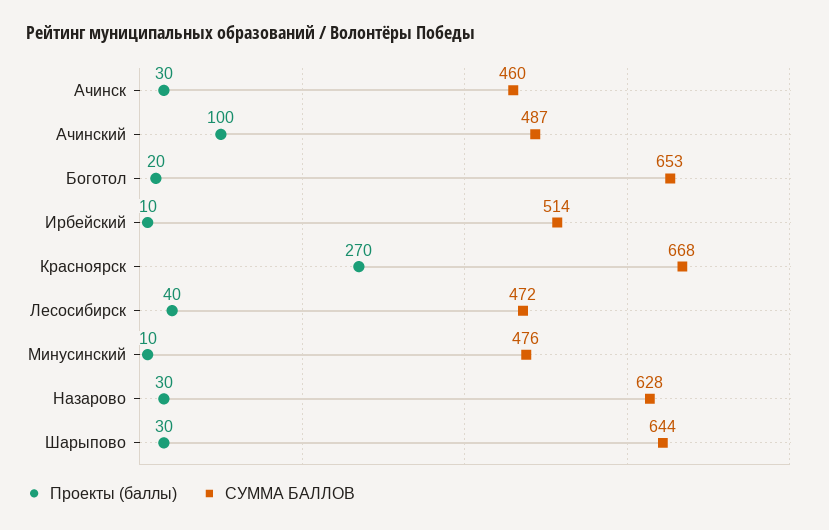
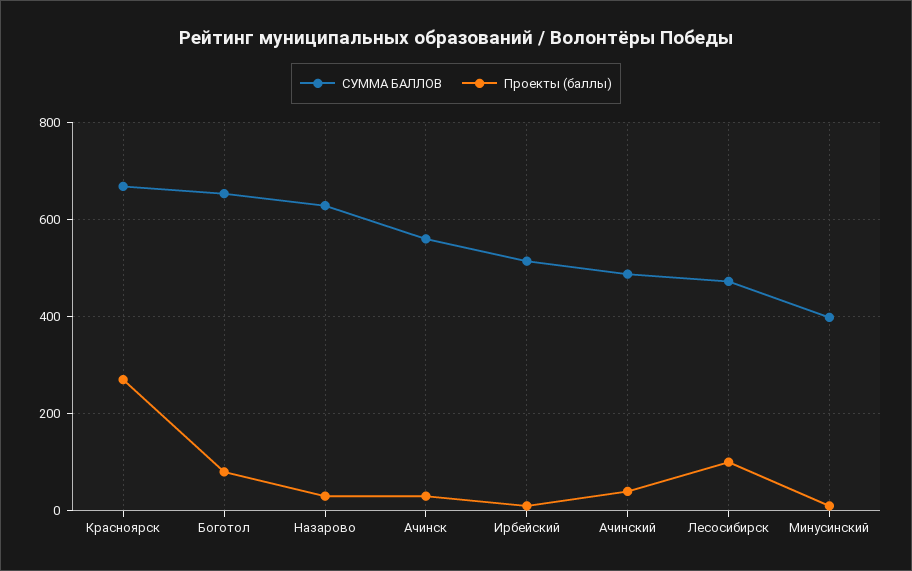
  {
    "Проекты (баллы)": {
      "Ачинск": 30,
-     "Ачинский": 100,
+     "Ачинский": 40,
-     "Боготол": 20,
+     "Боготол": 80,
      "Ирбейский": 10,
      "Красноярск": 270,
-     "Лесосибирск": 40,
+     "Лесосибирск": 100,
      "Минусинский": 10,
-     "Назарово": 30,
+     "Назарово": 30
-     "Шарыпово": 30
    },
    "СУММА БАЛЛОВ": {
-     "Ачинск": 460,
+     "Ачинск": 560,
      "Ачинский": 487,
      "Боготол": 653,
      "Ирбейский": 514,
      "Красноярск": 668,
      "Лесосибирск": 472,
-     "Минусинский": 476,
+     "Минусинский": 400,
-     "Назарово": 628,
+     "Назарово": 628
-     "Шарыпово": 644
    }
  }

